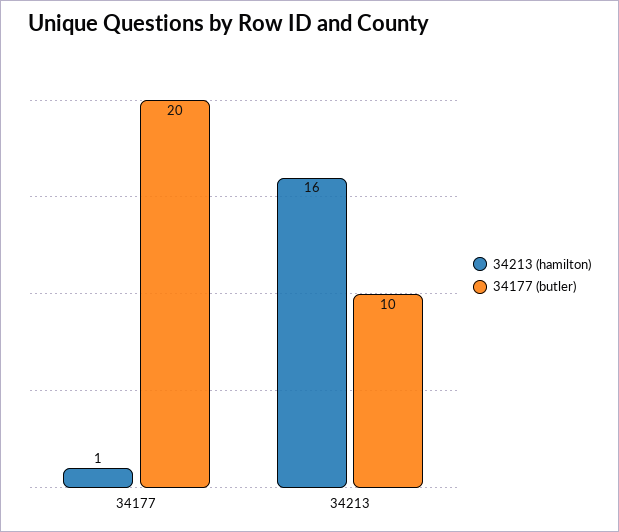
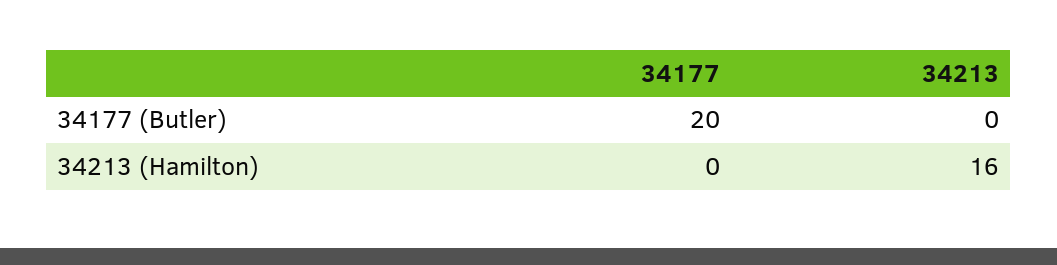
  {
    "34213 (hamilton)": {
-     "34177": 1,
+     "34177": 0,
      "34213": 16
    },
    "34177 (butler)": {
      "34177": 20,
-     "34213": 10
+     "34213": 0
    }
  }

